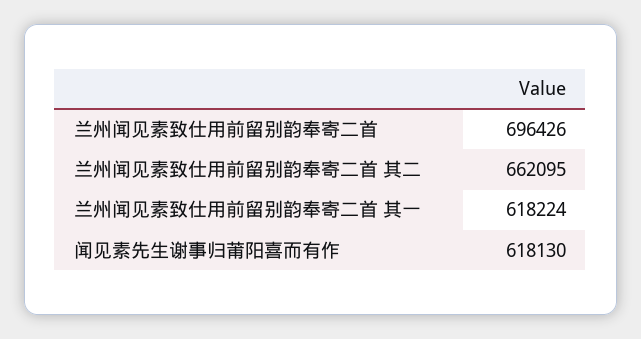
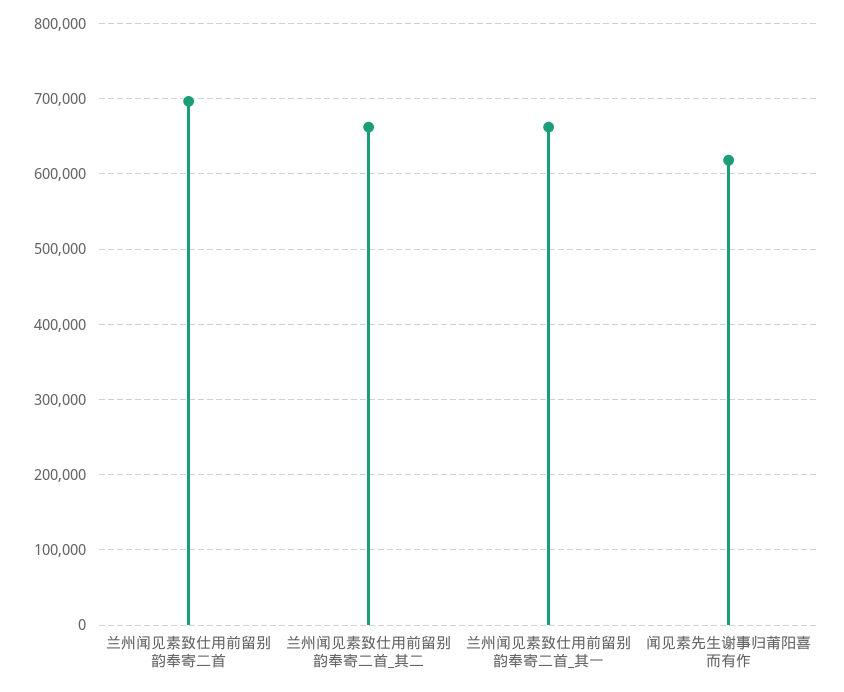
  {
    "兰州闻见素致仕用前留别韵奉寄二首": 696426,
    "兰州闻见素致仕用前留别韵奉寄二首 其二": 662095,
-   "兰州闻见素致仕用前留别韵奉寄二首 其一": 618224,
+   "兰州闻见素致仕用前留别韵奉寄二首 其一": 660000,
    "闻见素先生谢事归莆阳喜而有作": 618130
  }

